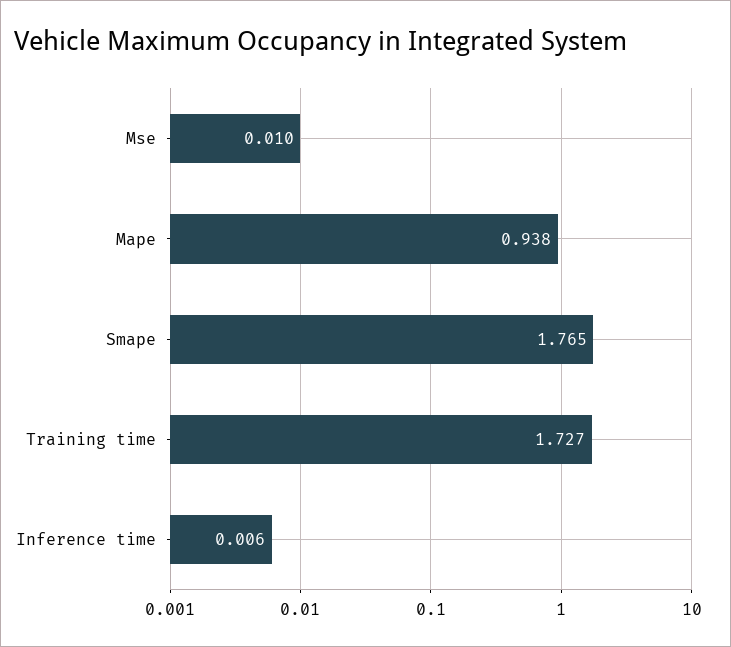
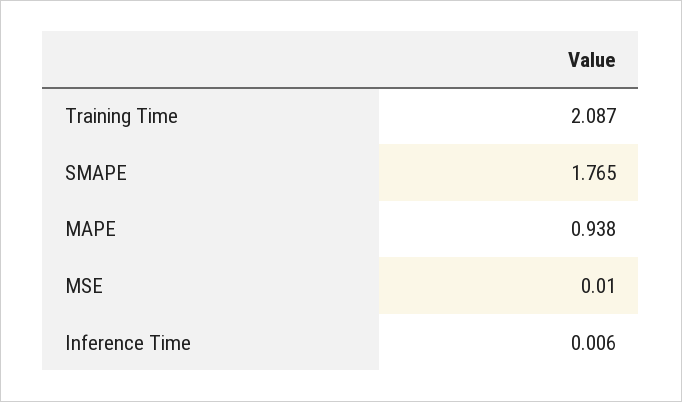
  {
    "Mse": 0.01,
    "Mape": 0.938,
    "Smape": 1.765,
-   "Training time": 1.727,
+   "Training time": 2.087,
    "Inference time": 0.006
  }

